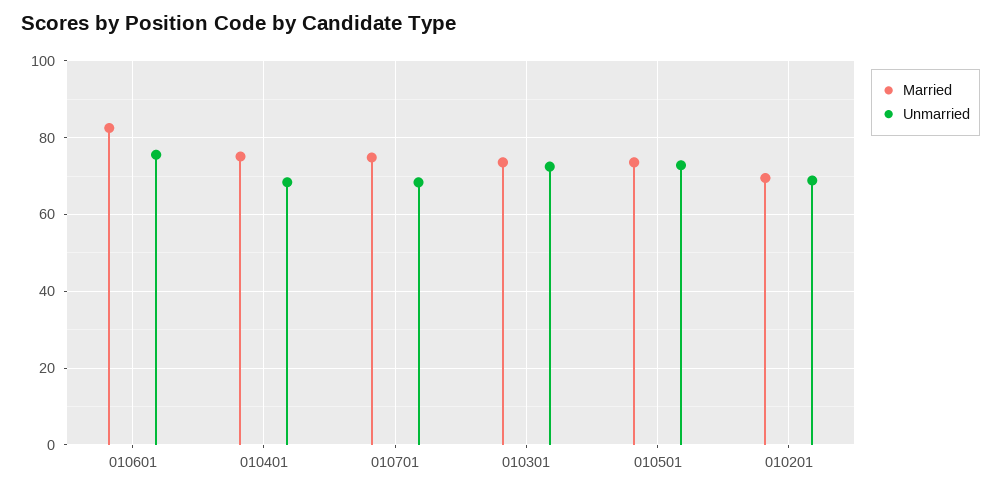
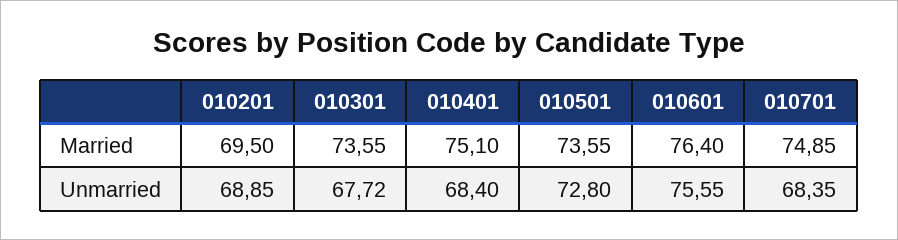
  {
    "Married": {
-     "010601": 82,
+     "010601": 76.4,
      "010401": 75.1,
      "010701": 74.85,
      "010301": 73.55,
      "010501": 73.55,
      "010201": 69.5
    },
    "Unmarried": {
      "010601": 75.55,
      "010401": 68.4,
      "010701": 68.35,
-     "010301": 72,
+     "010301": 67.72,
      "010501": 72.8,
      "010201": 68.85
    }
  }

